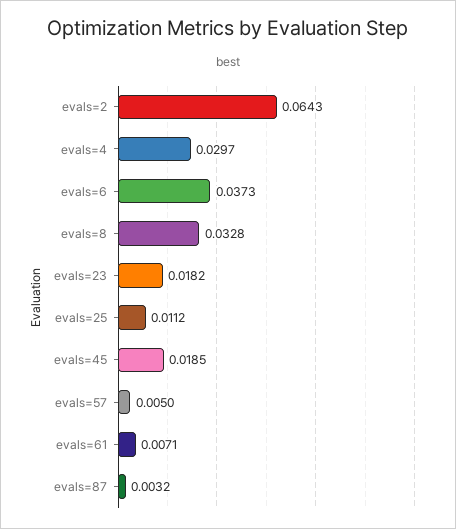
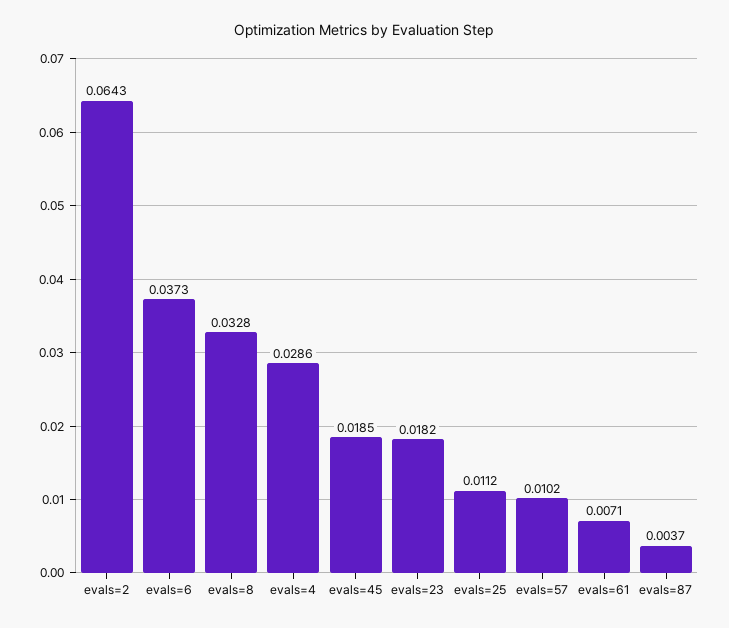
  {
    "evals=2": 0.0643,
-   "evals=4": 0.0297,
+   "evals=4": 0.0286,
    "evals=6": 0.0373,
    "evals=8": 0.0328,
    "evals=23": 0.0182,
    "evals=25": 0.0112,
    "evals=45": 0.0185,
-   "evals=57": 0.005,
+   "evals=57": 0.0102,
    "evals=61": 0.0071,
-   "evals=87": 0.0032
+   "evals=87": 0.0037
  }

